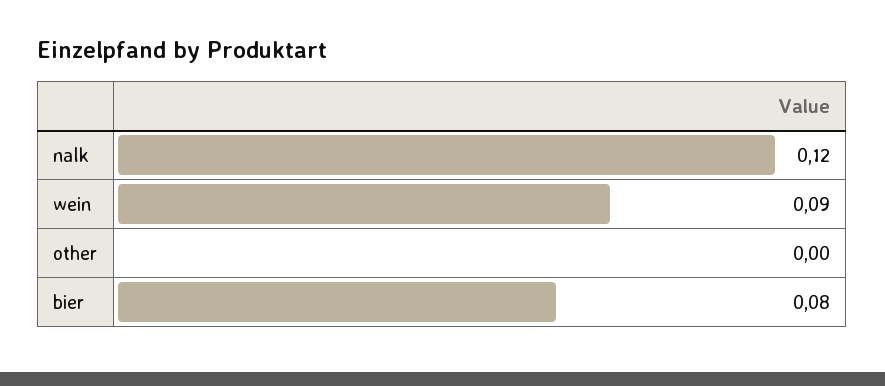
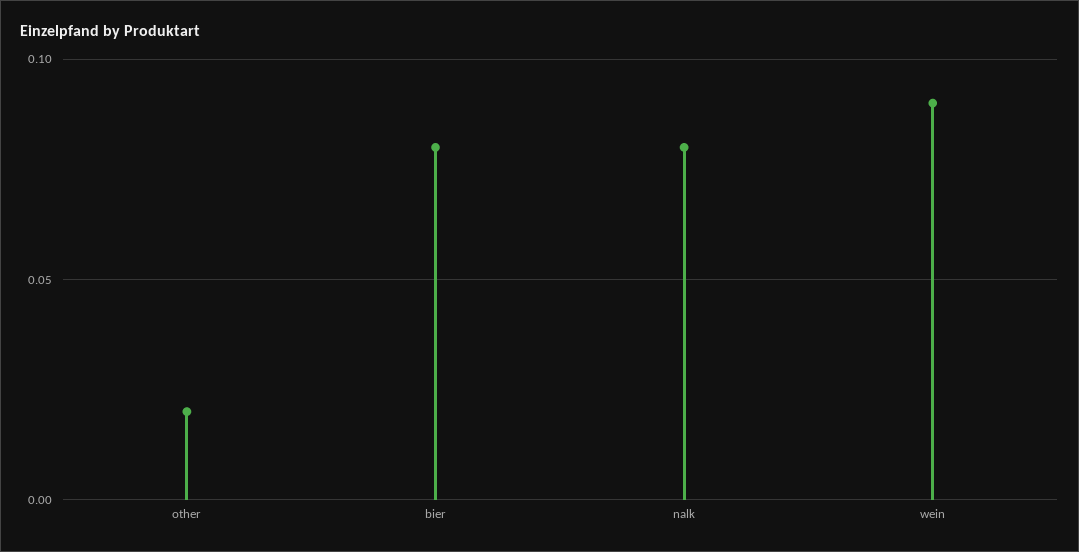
  {
-   "nalk": 0.12,
+   "nalk": 0.08,
    "wein": 0.09,
-   "other": 0,
+   "other": 0.02,
    "bier": 0.08
  }

